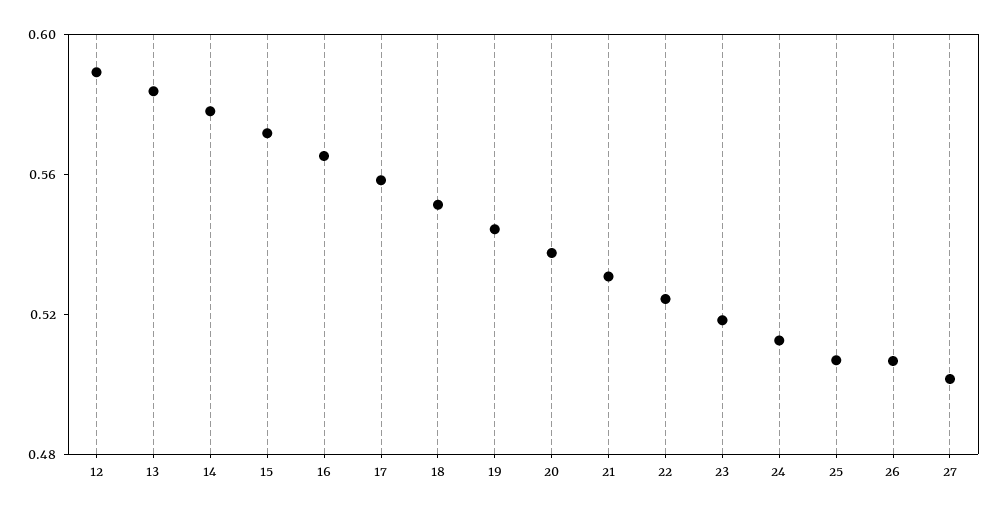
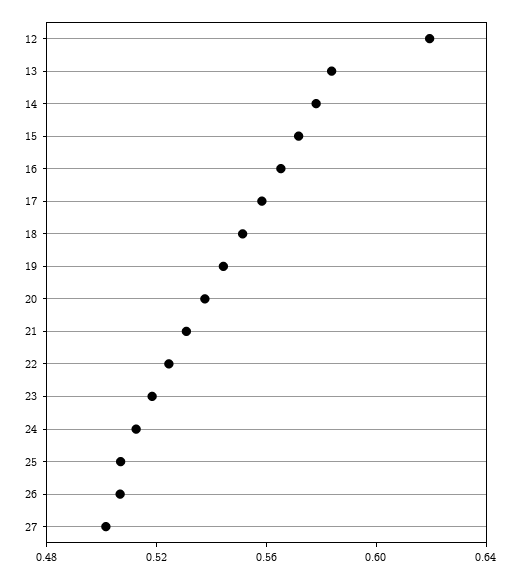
  {
-   "12": 0.59,
+   "12": 0.62,
    "13": 0.58,
    "14": 0.58,
    "15": 0.57,
    "16": 0.57,
    "17": 0.56,
    "18": 0.55,
    "19": 0.54,
    "20": 0.54,
    "21": 0.53,
    "22": 0.52,
    "23": 0.52,
    "24": 0.51,
    "25": 0.51,
    "26": 0.51,
    "27": 0.5
  }

